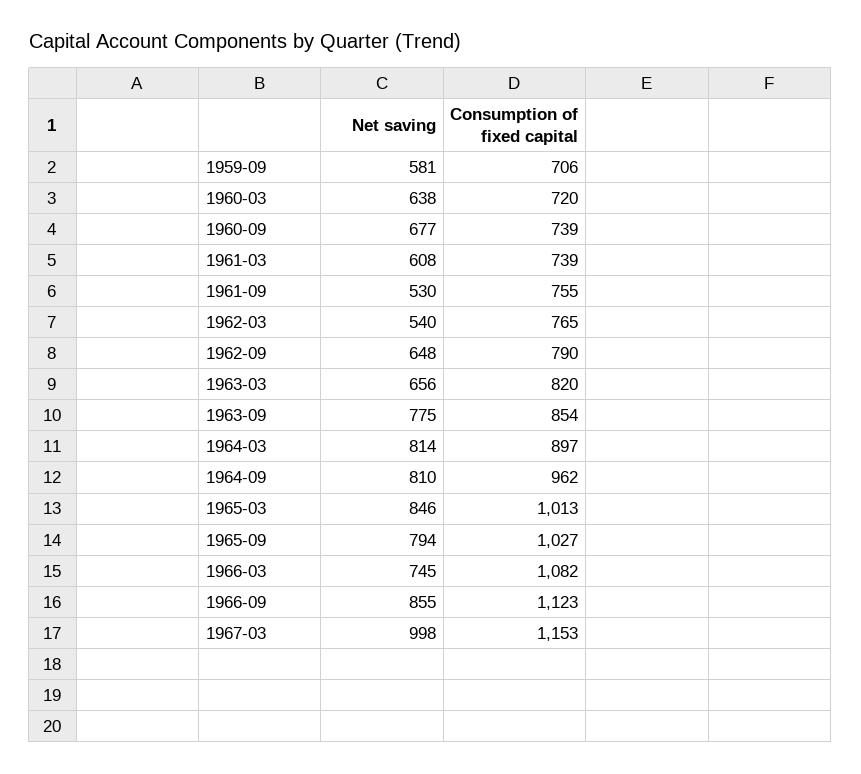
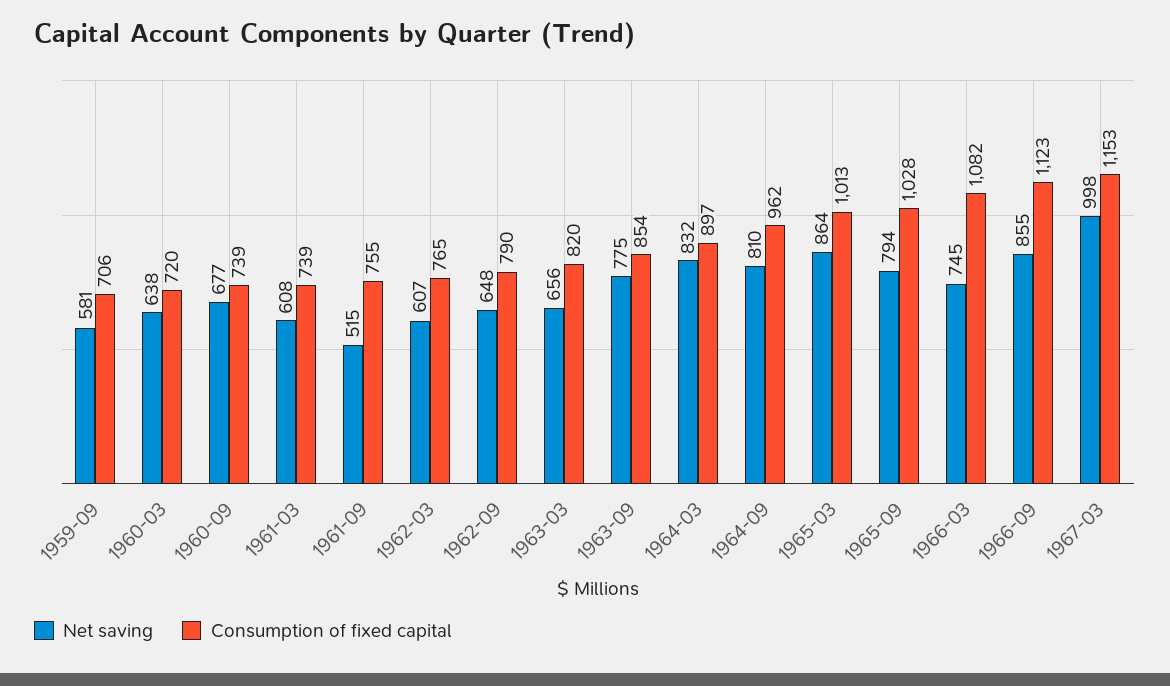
  {
    "Net saving": {
      "1959-09": 581,
      "1960-03": 638,
      "1960-09": 677,
      "1961-03": 608,
-     "1961-09": 530,
+     "1961-09": 515,
-     "1962-03": 540,
+     "1962-03": 607,
      "1962-09": 648,
      "1963-03": 656,
      "1963-09": 775,
-     "1964-03": 814,
+     "1964-03": 832,
      "1964-09": 810,
-     "1965-03": 846,
+     "1965-03": 864,
      "1965-09": 794,
      "1966-03": 745,
      "1966-09": 855,
      "1967-03": 998
    },
    "Consumption of fixed capital": {
      "1959-09": 706,
      "1960-03": 720,
      "1960-09": 739,
      "1961-03": 739,
      "1961-09": 755,
      "1962-03": 765,
      "1962-09": 790,
      "1963-03": 820,
      "1963-09": 854,
      "1964-03": 897,
      "1964-09": 962,
      "1965-03": 1013,
-     "1965-09": 1027,
+     "1965-09": 1028,
      "1966-03": 1082,
      "1966-09": 1123,
      "1967-03": 1153
    }
  }

